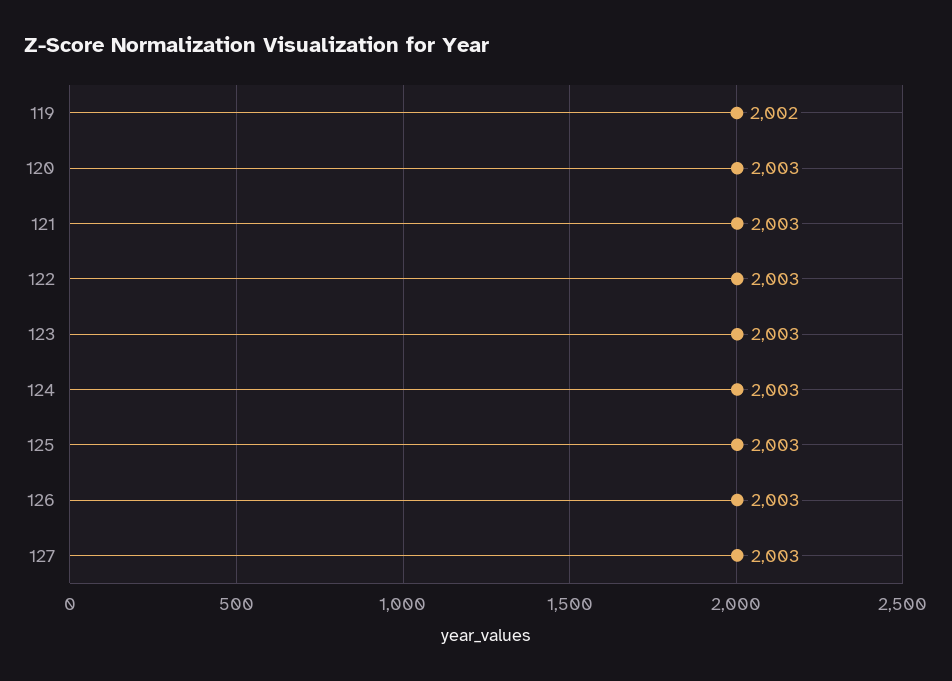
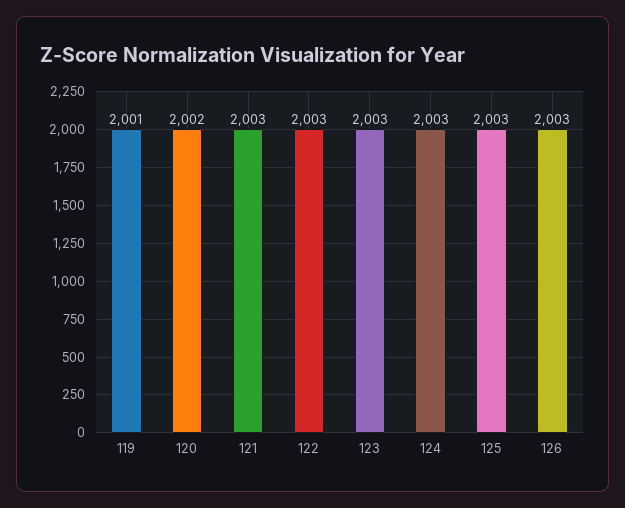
  {
-   "119": 2002,
+   "119": 2001,
-   "120": 2003,
+   "120": 2002,
    "121": 2003,
    "122": 2003,
    "123": 2003,
    "124": 2003,
    "125": 2003,
-   "126": 2003,
+   "126": 2003
-   "127": 2003
  }

